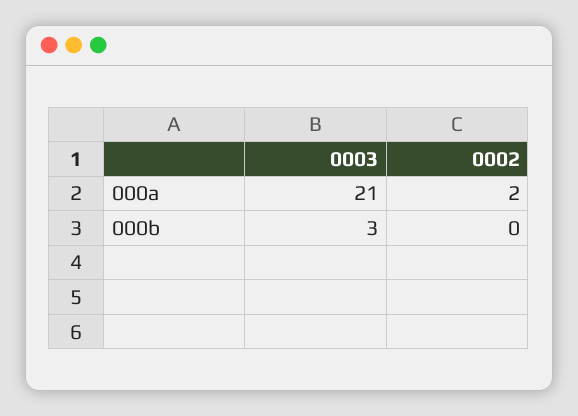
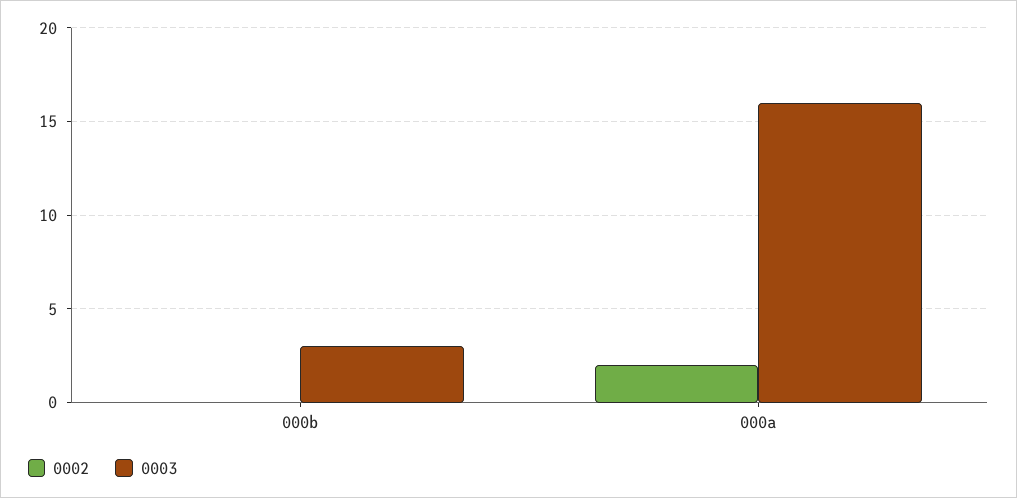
  {
    "0003": {
-     "000a": 21,
+     "000a": 16,
      "000b": 3
    },
    "0002": {
      "000a": 2,
      "000b": 0
    }
  }

